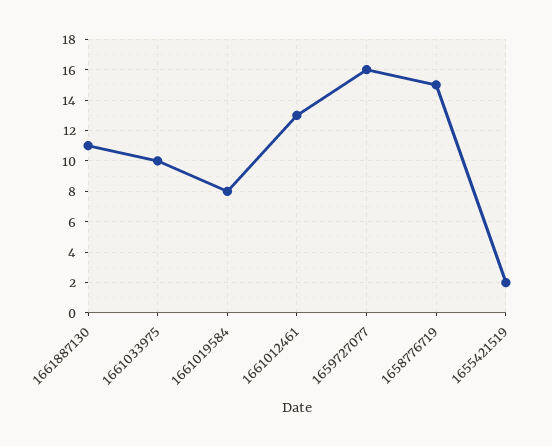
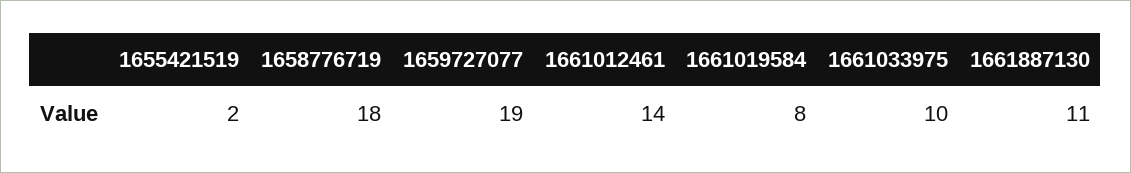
  {
    "1661887130": 11,
    "1661033975": 10,
    "1661019584": 8,
-   "1661012461": 13,
+   "1661012461": 14,
-   "1659727077": 16,
+   "1659727077": 19,
-   "1658776719": 15,
+   "1658776719": 18,
    "1655421519": 2
  }

